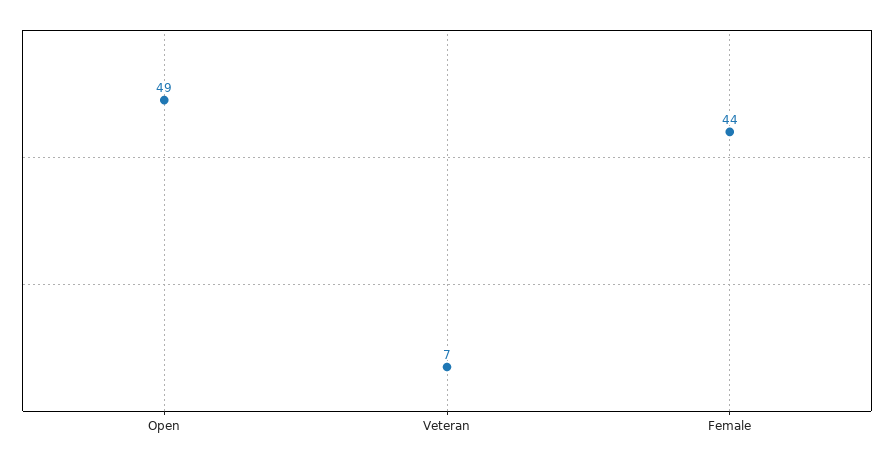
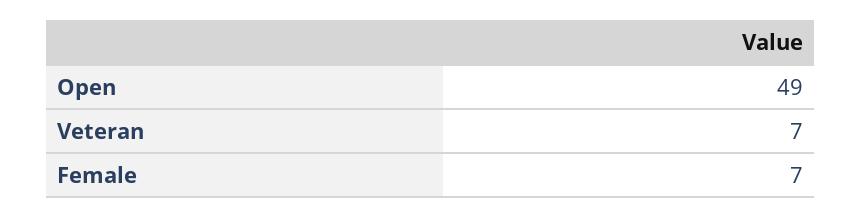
  {
    "Open": 49,
    "Veteran": 7,
-   "Female": 44
+   "Female": 7
  }

